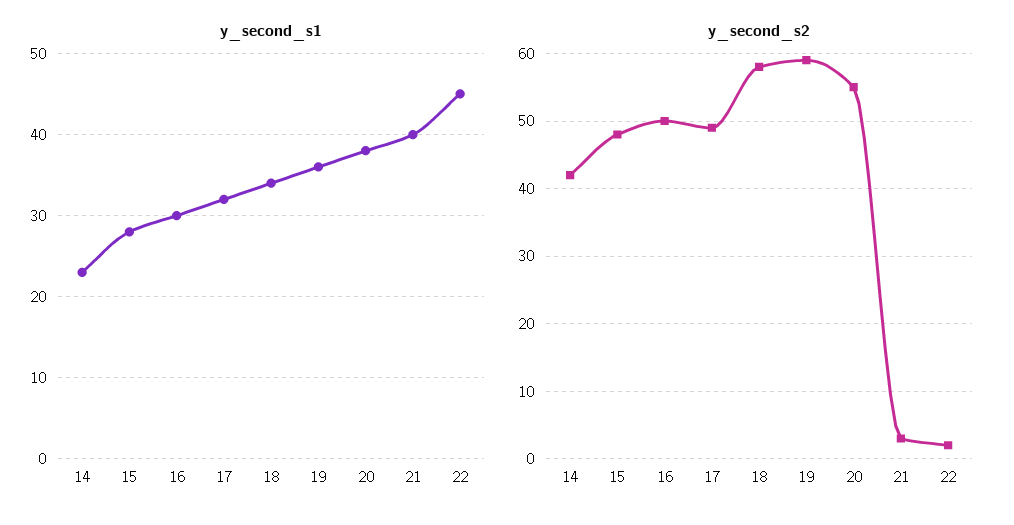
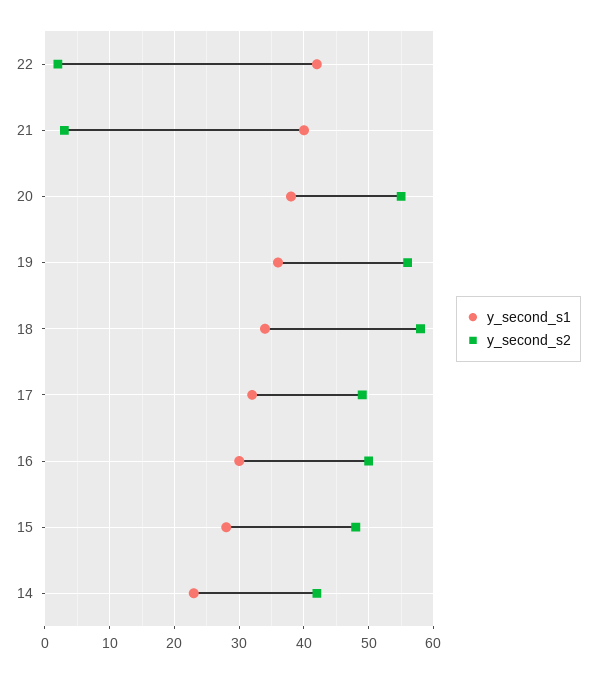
  {
    "y_second_s1": {
      "14": 23,
      "15": 28,
      "16": 30,
      "17": 32,
      "18": 34,
      "19": 36,
      "20": 38,
      "21": 40,
-     "22": 45
+     "22": 42
    },
    "y_second_s2": {
      "14": 42,
      "15": 48,
      "16": 50,
      "17": 49,
      "18": 58,
-     "19": 59,
+     "19": 56,
      "20": 55,
      "21": 3,
      "22": 2
    }
  }

